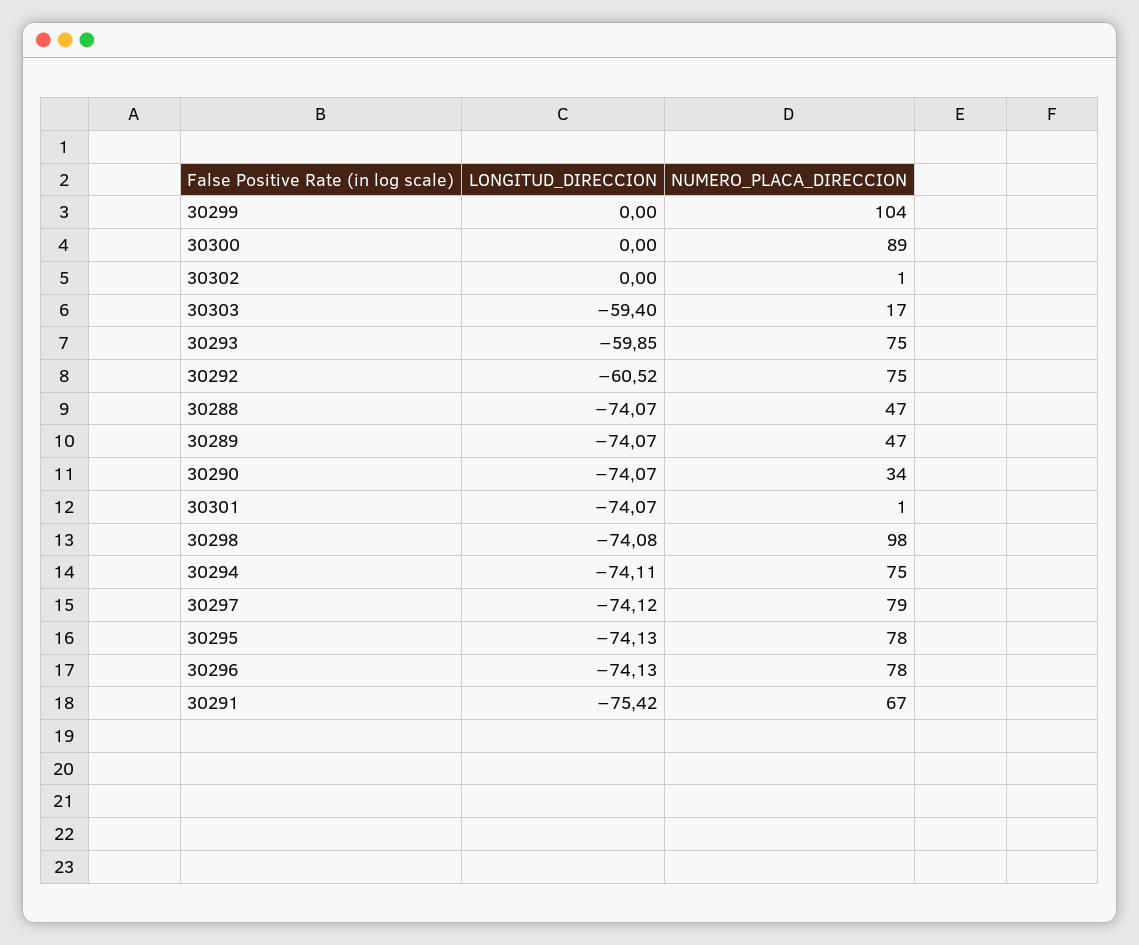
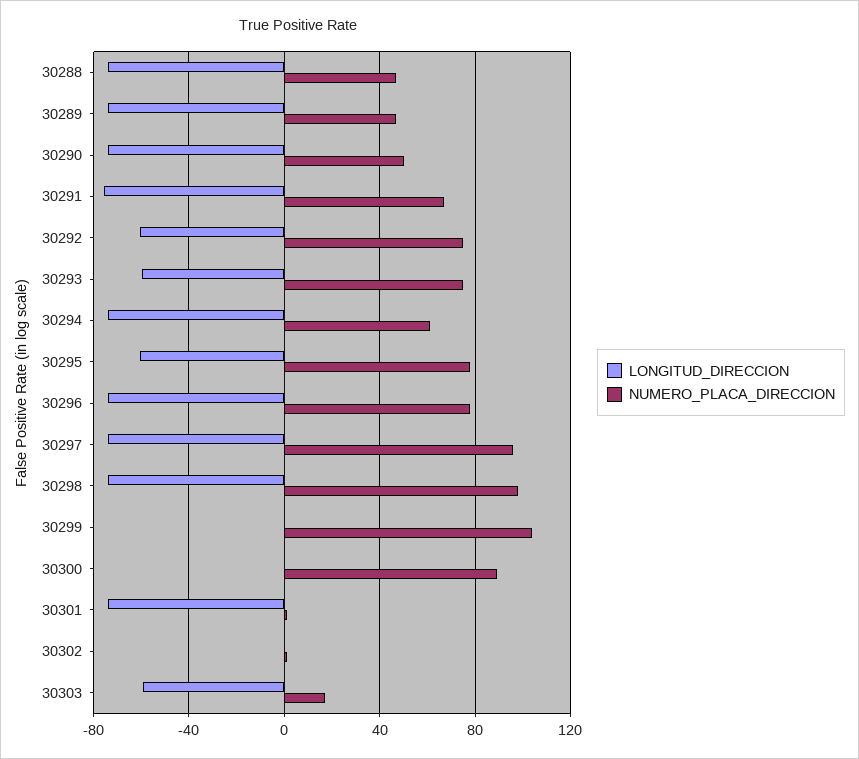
  {
    "LONGITUD_DIRECCION": {
      "30299": 0,
      "30300": 0,
      "30302": 0,
      "30303": -59.4,
      "30293": -59.85,
      "30292": -60.52,
      "30288": -74.07,
      "30289": -74.07,
      "30290": -74.07,
      "30301": -74.07,
      "30298": -74.08,
      "30294": -74.11,
      "30297": -74.12,
-     "30295": -74.13,
+     "30295": -60,
      "30296": -74.13,
      "30291": -75.42
    },
    "NUMERO_PLACA_DIRECCION": {
      "30299": 104,
      "30300": 89,
      "30302": 1,
      "30303": 17,
      "30293": 75,
      "30292": 75,
      "30288": 47,
      "30289": 47,
-     "30290": 34,
+     "30290": 50,
      "30301": 1,
      "30298": 98,
-     "30294": 75,
+     "30294": 60,
-     "30297": 79,
+     "30297": 95,
      "30295": 78,
      "30296": 78,
      "30291": 67
    }
  }

